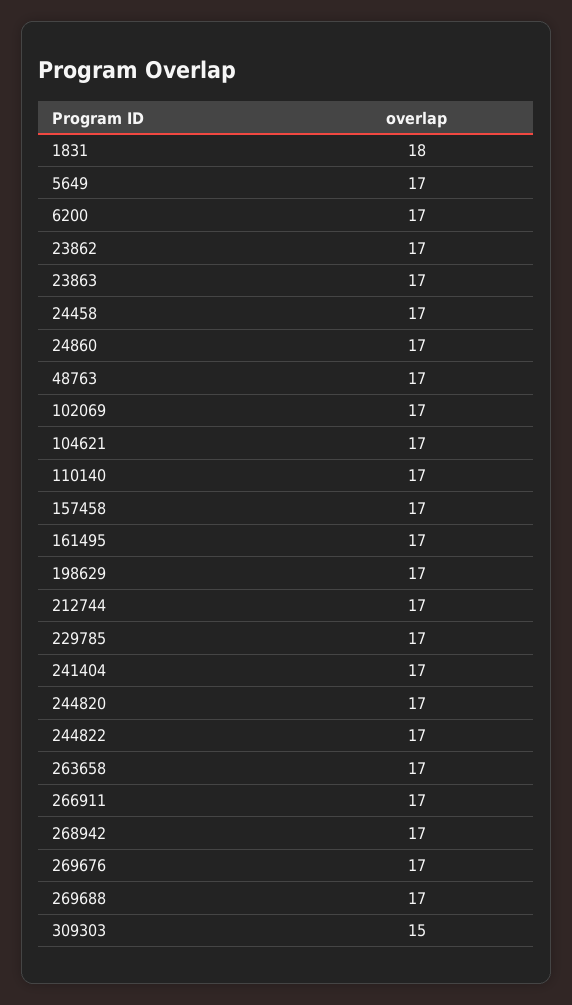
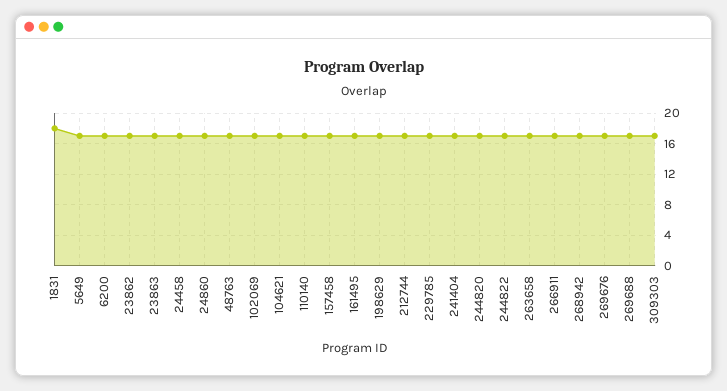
  {
    "1831": 18,
    "5649": 17,
    "6200": 17,
    "23862": 17,
    "23863": 17,
    "24458": 17,
    "24860": 17,
    "48763": 17,
    "102069": 17,
    "104621": 17,
    "110140": 17,
    "157458": 17,
    "161495": 17,
    "198629": 17,
    "212744": 17,
    "229785": 17,
    "241404": 17,
    "244820": 17,
    "244822": 17,
    "263658": 17,
    "266911": 17,
    "268942": 17,
    "269676": 17,
    "269688": 17,
-   "309303": 15
+   "309303": 17
  }

